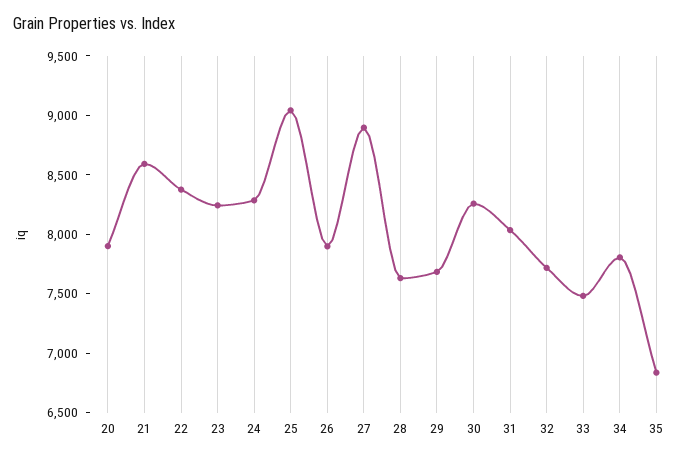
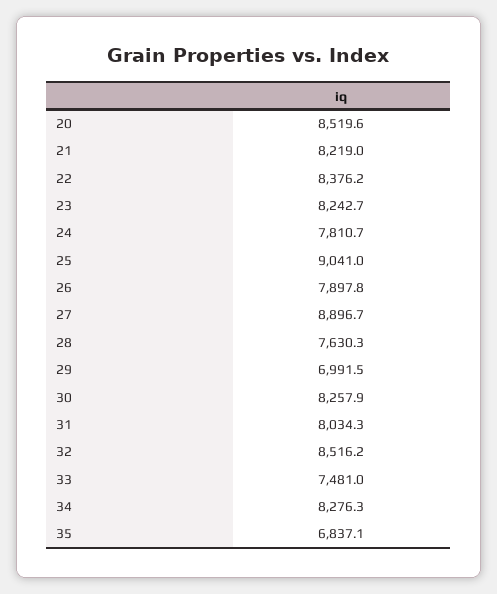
  {
-   "20": 7900,
+   "20": 8519.6,
-   "21": 8600,
+   "21": 8219,
    "22": 8376.2,
    "23": 8242.7,
-   "24": 8300,
+   "24": 7810.7,
    "25": 9041,
    "26": 7897.8,
    "27": 8896.7,
    "28": 7630.3,
-   "29": 7700,
+   "29": 6991.5,
    "30": 8257.9,
    "31": 8034.3,
-   "32": 7700,
+   "32": 8516.2,
    "33": 7481,
-   "34": 7800,
+   "34": 8276.3,
    "35": 6837.1
  }

